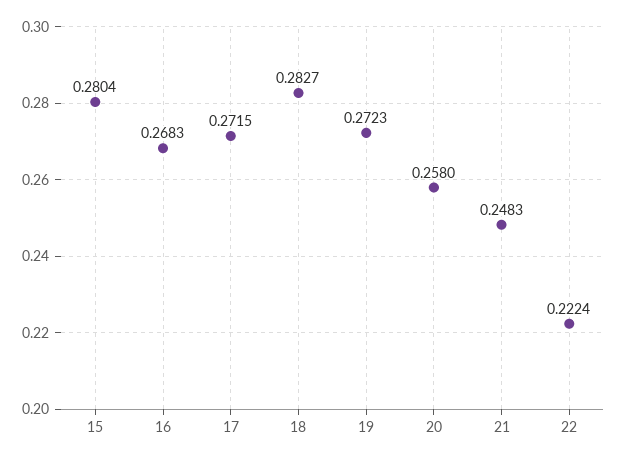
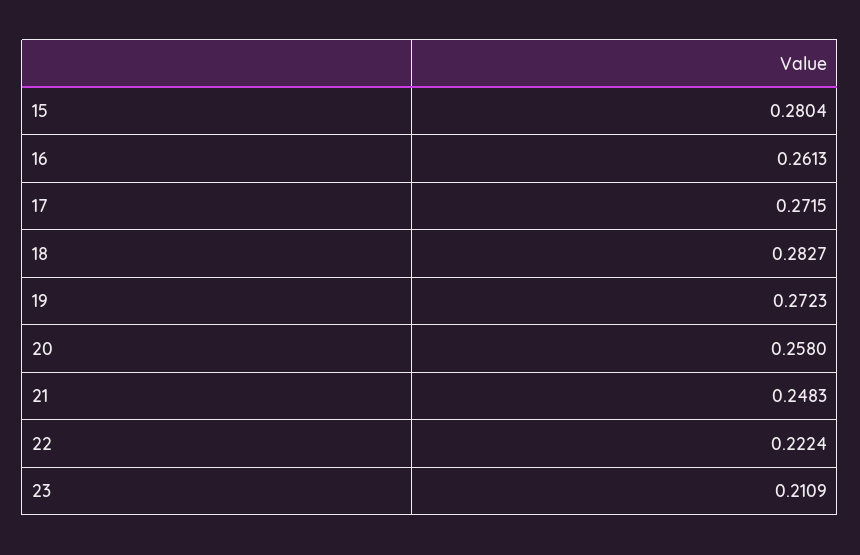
  {
    "15": 0.2804,
-   "16": 0.2683,
+   "16": 0.2613,
    "17": 0.2715,
    "18": 0.2827,
    "19": 0.2723,
    "20": 0.258,
    "21": 0.2483,
-   "22": 0.2224
+   "22": 0.2224,
+   "23": 0.2109
  }

